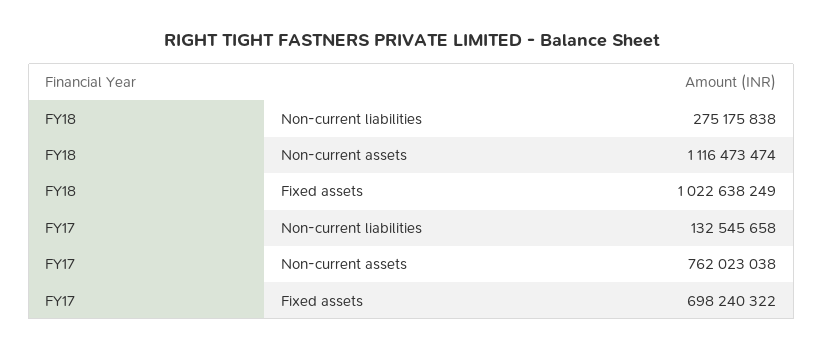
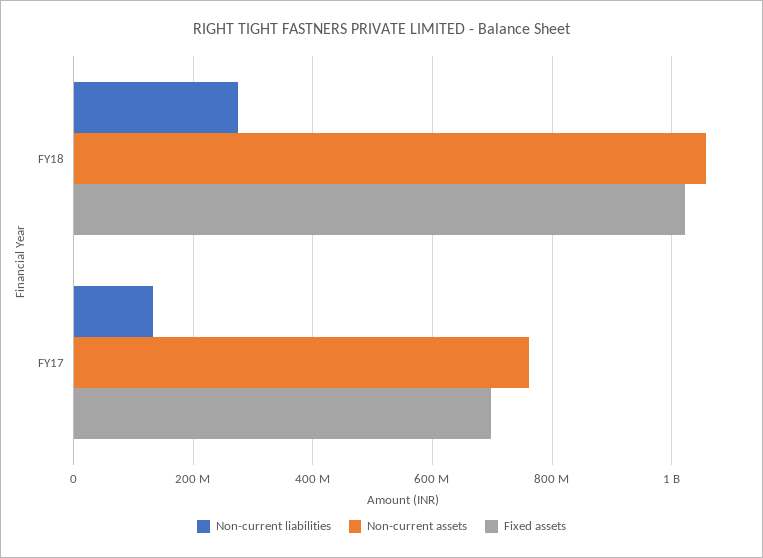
  {
    "Non-current liabilities": {
      "FY18": 275175838,
      "FY17": 132545658
    },
    "Non-current assets": {
-     "FY18": 1116473474,
+     "FY18": 1060000000,
      "FY17": 762023038
    },
    "Fixed assets": {
      "FY18": 1022638249,
      "FY17": 698240322
    }
  }

